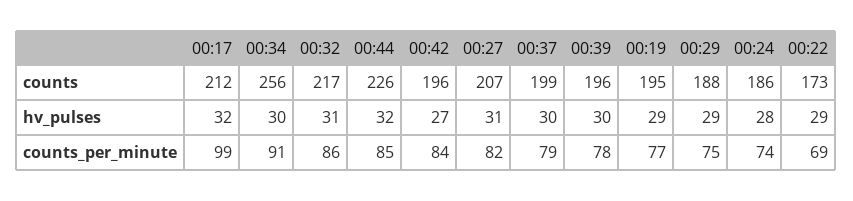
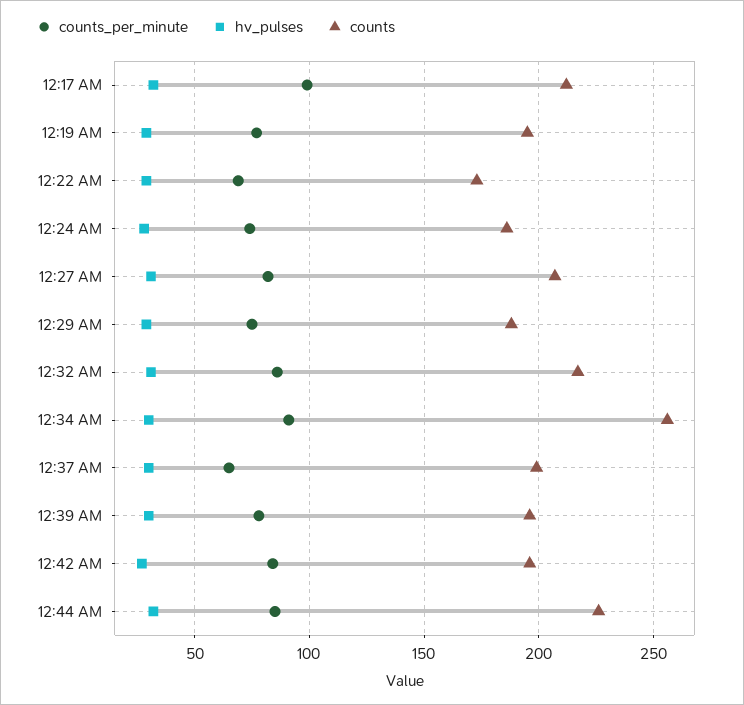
  {
    "counts": {
      "00:17": 212,
      "00:34": 256,
      "00:32": 217,
      "00:44": 226,
      "00:42": 196,
      "00:27": 207,
      "00:37": 199,
      "00:39": 196,
      "00:19": 195,
      "00:29": 188,
      "00:24": 186,
      "00:22": 173
    },
    "hv_pulses": {
      "00:17": 32,
      "00:34": 30,
      "00:32": 31,
      "00:44": 32,
      "00:42": 27,
      "00:27": 31,
      "00:37": 30,
      "00:39": 30,
      "00:19": 29,
      "00:29": 29,
      "00:24": 28,
      "00:22": 29
    },
    "counts_per_minute": {
      "00:17": 99,
      "00:34": 91,
      "00:32": 86,
      "00:44": 85,
      "00:42": 84,
      "00:27": 82,
-     "00:37": 79,
+     "00:37": 65,
      "00:39": 78,
      "00:19": 77,
      "00:29": 75,
      "00:24": 74,
      "00:22": 69
    }
  }

